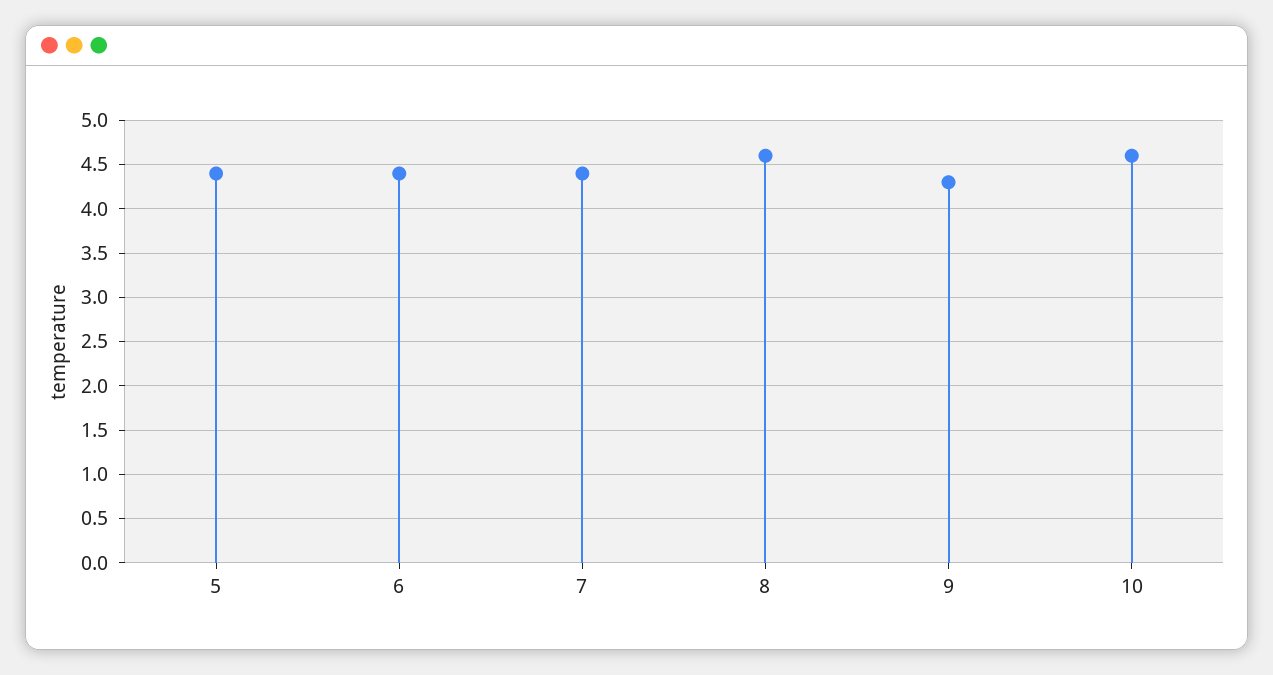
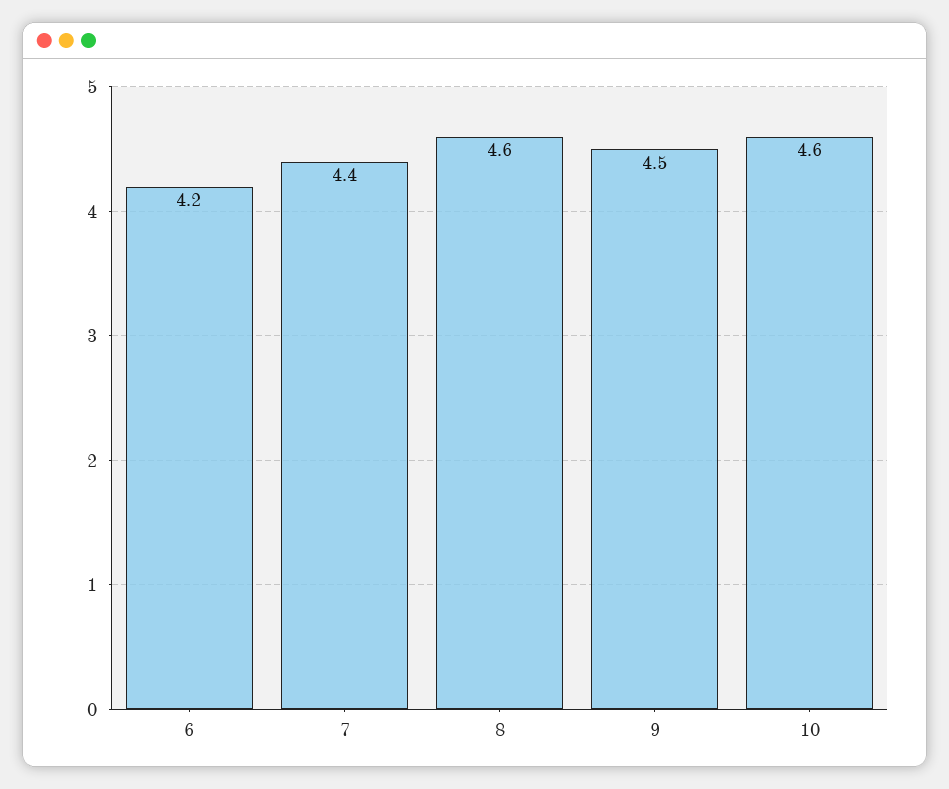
  {
-   "5": 4.4,
-   "6": 4.4,
+   "6": 4.2,
    "7": 4.4,
    "8": 4.6,
-   "9": 4.3,
+   "9": 4.5,
    "10": 4.6
  }

